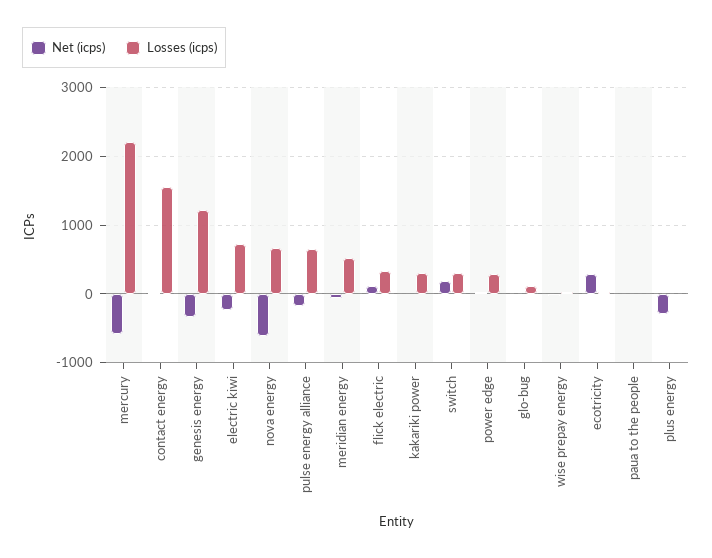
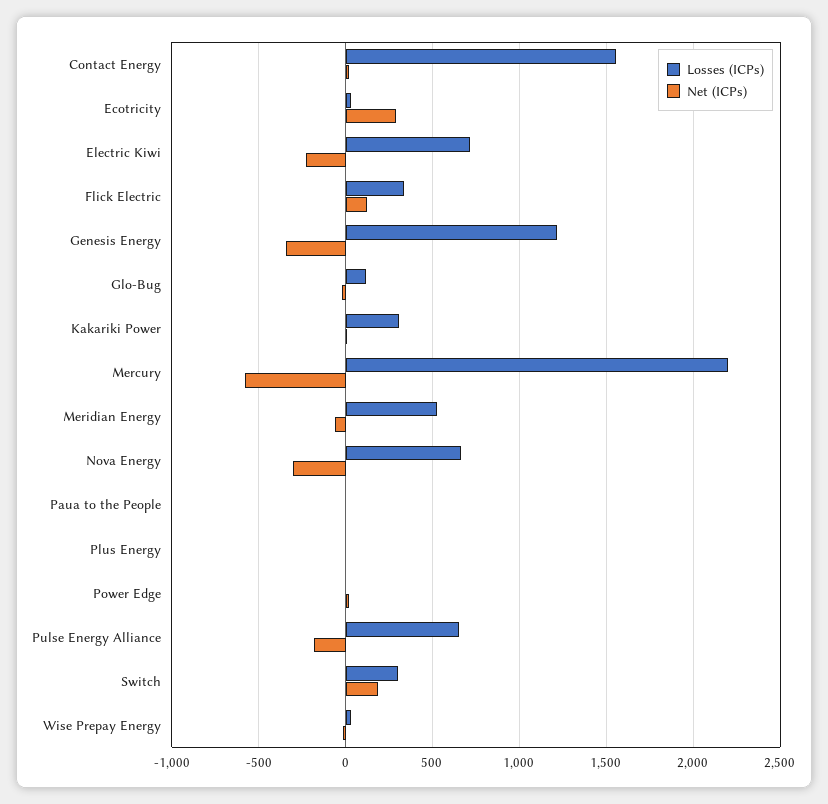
  {
    "Net (icps)": {
      "mercury": -600,
      "contact energy": 0,
      "genesis energy": -350,
      "electric kiwi": -250,
-     "nova energy": -600,
+     "nova energy": -300,
      "pulse energy alliance": -200,
      "meridian energy": -50,
      "flick electric": 100,
      "kakariki power": 0,
      "switch": 200,
      "power edge": 0,
      "glo-bug": 0,
      "wise prepay energy": 0,
      "ecotricity": 300,
      "paua to the people": 0,
-     "plus energy": -300
+     "plus energy": 0
    },
    "Losses (icps)": {
      "mercury": 2200,
      "contact energy": 1550,
      "genesis energy": 1200,
      "electric kiwi": 700,
      "nova energy": 650,
      "pulse energy alliance": 650,
      "meridian energy": 550,
      "flick electric": 350,
      "kakariki power": 300,
      "switch": 300,
-     "power edge": 300,
+     "power edge": 0,
      "glo-bug": 100,
      "wise prepay energy": 50,
      "ecotricity": 50,
      "paua to the people": 0,
      "plus energy": 0
    }
  }

